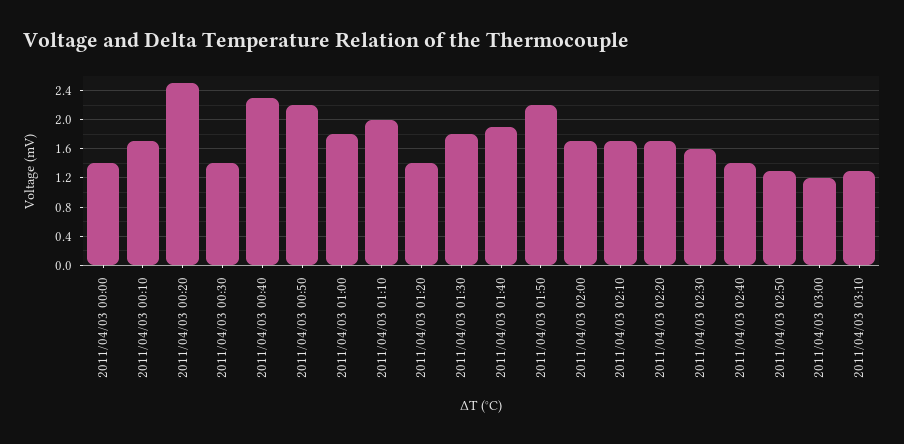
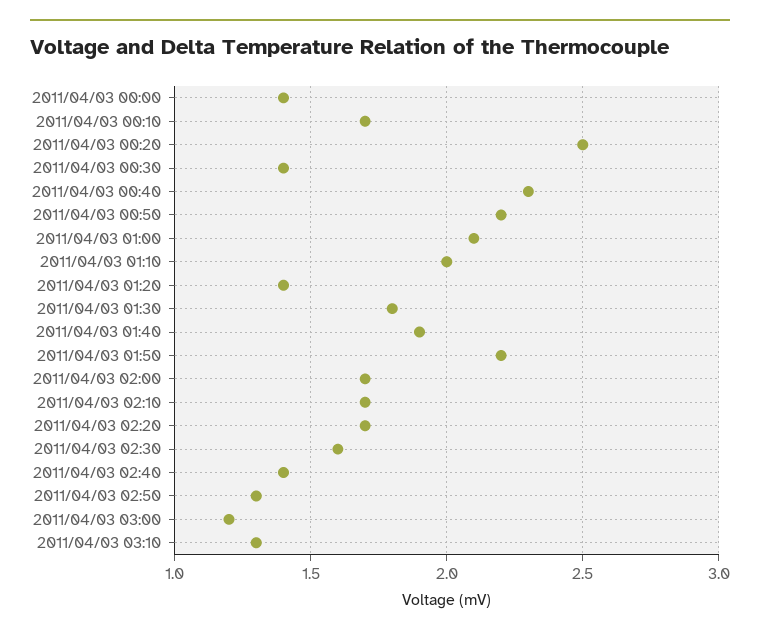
  {
    "2011/04/03 00:00": 1.4,
    "2011/04/03 00:10": 1.7,
    "2011/04/03 00:20": 2.5,
    "2011/04/03 00:30": 1.4,
    "2011/04/03 00:40": 2.3,
    "2011/04/03 00:50": 2.2,
-   "2011/04/03 01:00": 1.8,
+   "2011/04/03 01:00": 2.1,
    "2011/04/03 01:10": 2,
    "2011/04/03 01:20": 1.4,
    "2011/04/03 01:30": 1.8,
    "2011/04/03 01:40": 1.9,
    "2011/04/03 01:50": 2.2,
    "2011/04/03 02:00": 1.7,
    "2011/04/03 02:10": 1.7,
    "2011/04/03 02:20": 1.7,
    "2011/04/03 02:30": 1.6,
    "2011/04/03 02:40": 1.4,
    "2011/04/03 02:50": 1.3,
    "2011/04/03 03:00": 1.2,
    "2011/04/03 03:10": 1.3
  }

